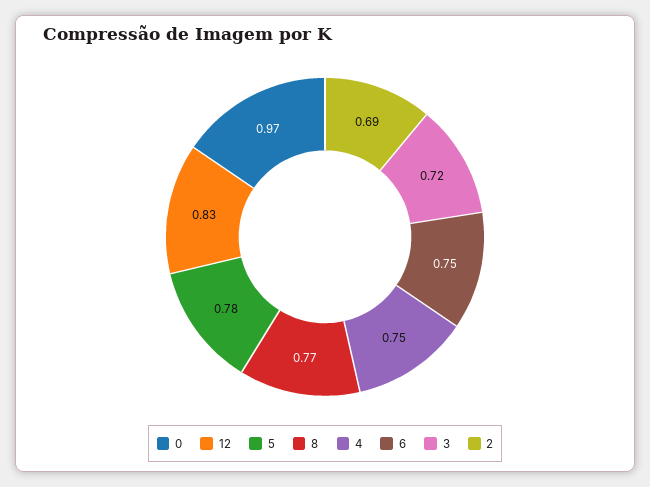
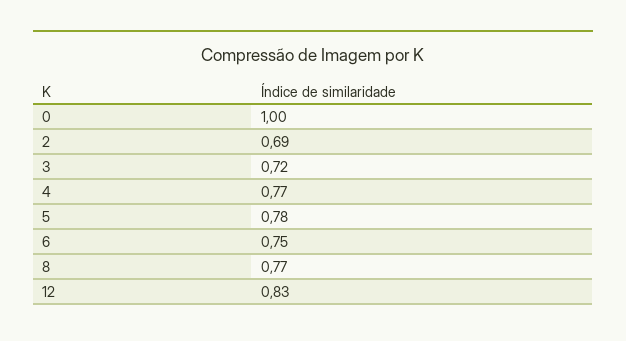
  {
-   "0": 0.97,
+   "0": 1,
    "12": 0.83,
    "5": 0.78,
    "8": 0.77,
-   "4": 0.75,
+   "4": 0.77,
    "6": 0.75,
    "3": 0.72,
    "2": 0.69
  }

